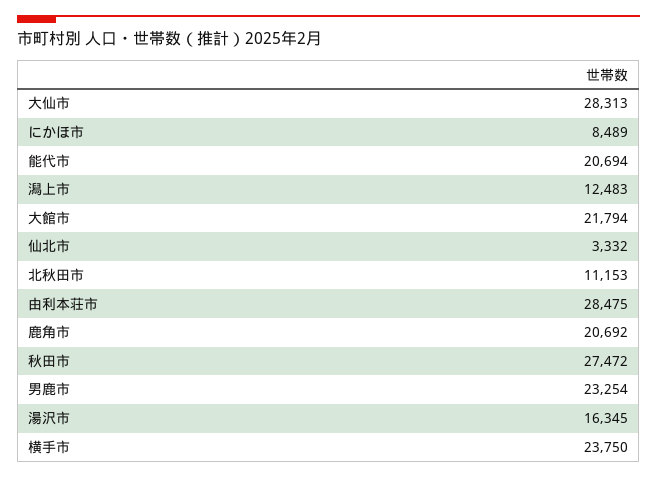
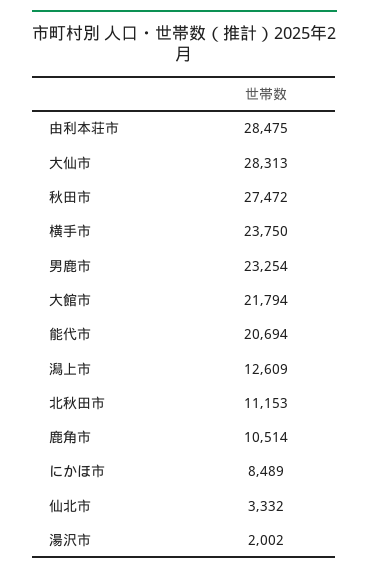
  {
    "大仙市": 28313,
    "にかほ市": 8489,
    "能代市": 20694,
-   "潟上市": 12483,
+   "潟上市": 12609,
    "大館市": 21794,
    "仙北市": 3332,
    "北秋田市": 11153,
    "由利本荘市": 28475,
-   "鹿角市": 20692,
+   "鹿角市": 10514,
    "秋田市": 27472,
    "男鹿市": 23254,
-   "湯沢市": 16345,
+   "湯沢市": 2002,
    "横手市": 23750
  }

